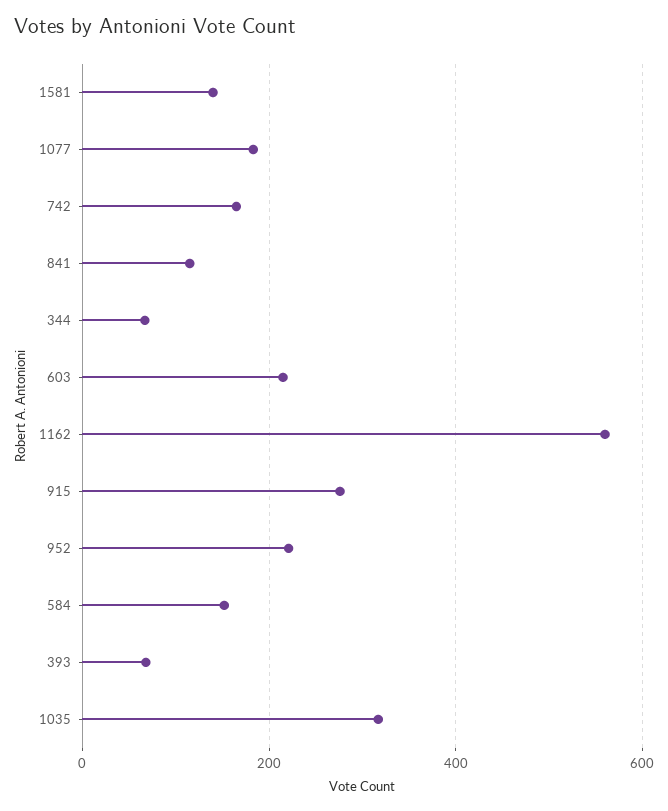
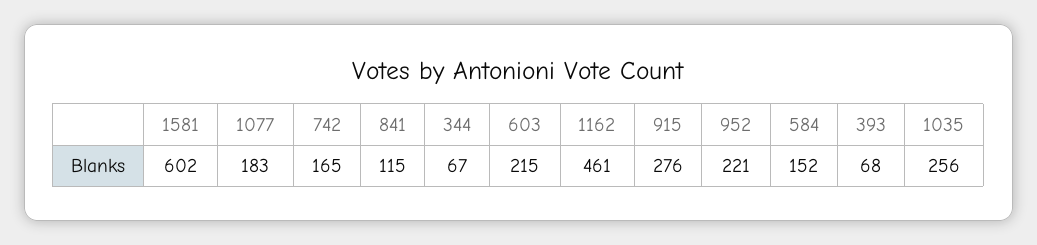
  {
-   "1581": 140,
+   "1581": 602,
    "1077": 183,
    "742": 165,
    "841": 115,
    "344": 67,
    "603": 215,
-   "1162": 560,
+   "1162": 461,
    "915": 276,
    "952": 221,
    "584": 152,
    "393": 68,
-   "1035": 320
+   "1035": 256
  }

